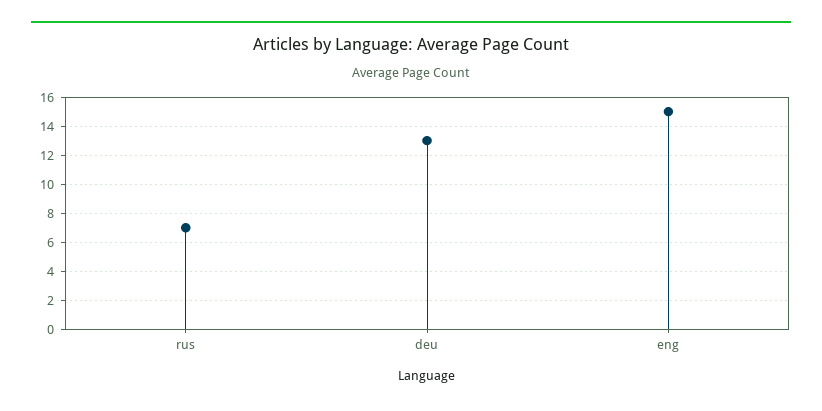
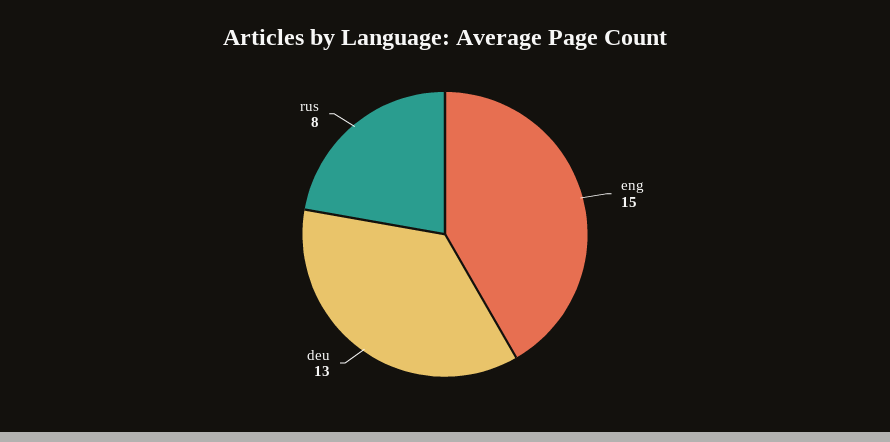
  {
-   "rus": 7,
+   "rus": 8,
    "deu": 13,
    "eng": 15
  }

